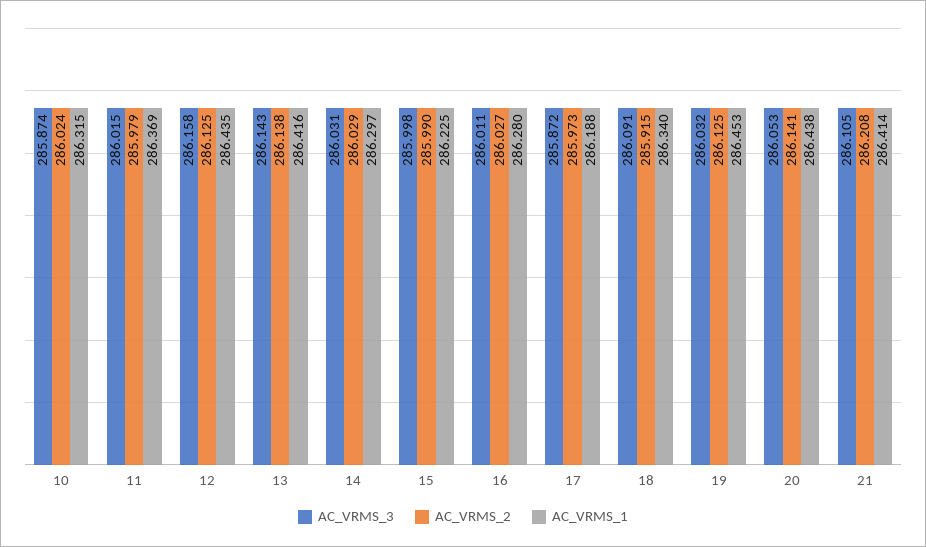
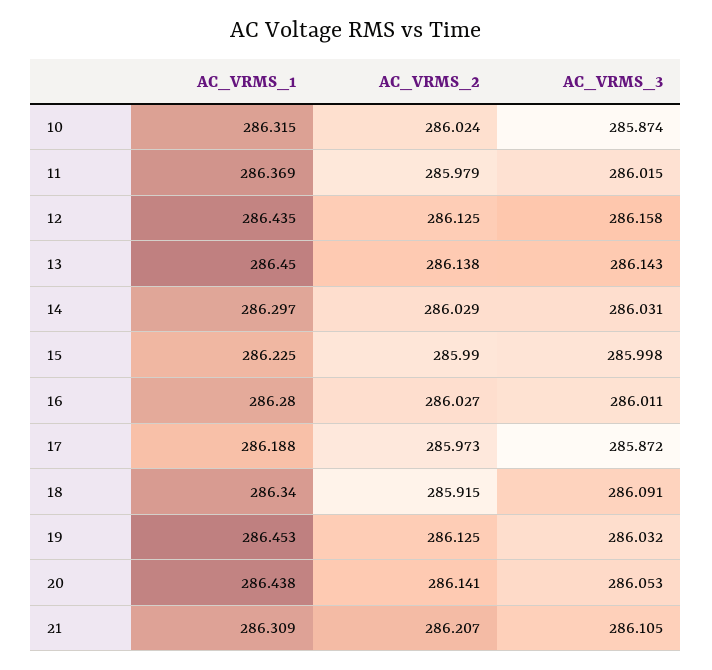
  {
    "AC_VRMS_3": {
      "10": 285.874,
      "11": 286.015,
      "12": 286.158,
      "13": 286.143,
      "14": 286.031,
      "15": 285.998,
      "16": 286.011,
      "17": 285.872,
      "18": 286.091,
      "19": 286.032,
      "20": 286.053,
      "21": 286.105
    },
    "AC_VRMS_2": {
      "10": 286.024,
      "11": 285.979,
      "12": 286.125,
      "13": 286.138,
      "14": 286.029,
      "15": 285.99,
      "16": 286.027,
      "17": 285.973,
      "18": 285.915,
      "19": 286.125,
      "20": 286.141,
-     "21": 286.208
+     "21": 286.207
    },
    "AC_VRMS_1": {
      "10": 286.315,
      "11": 286.369,
      "12": 286.435,
-     "13": 286.416,
+     "13": 286.45,
      "14": 286.297,
      "15": 286.225,
      "16": 286.28,
      "17": 286.188,
      "18": 286.34,
      "19": 286.453,
      "20": 286.438,
-     "21": 286.414
+     "21": 286.309
    }
  }

